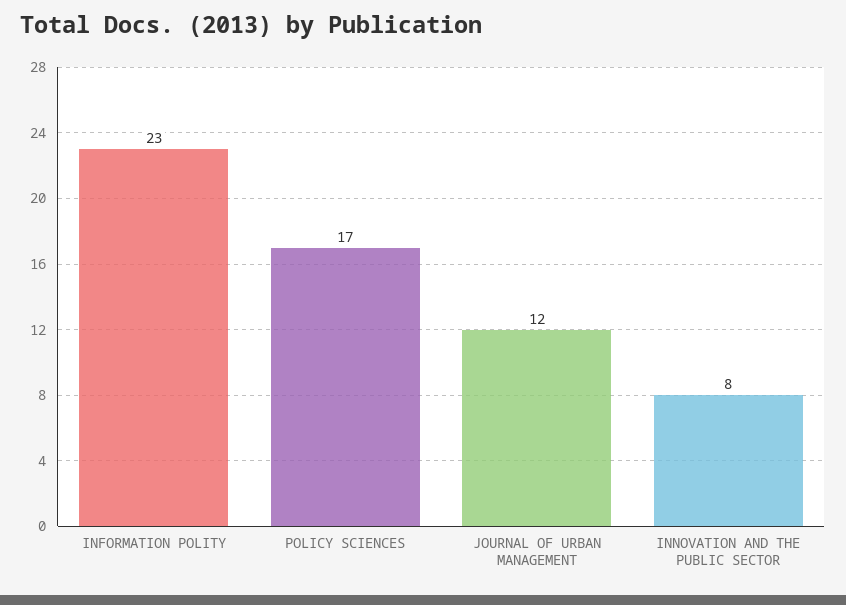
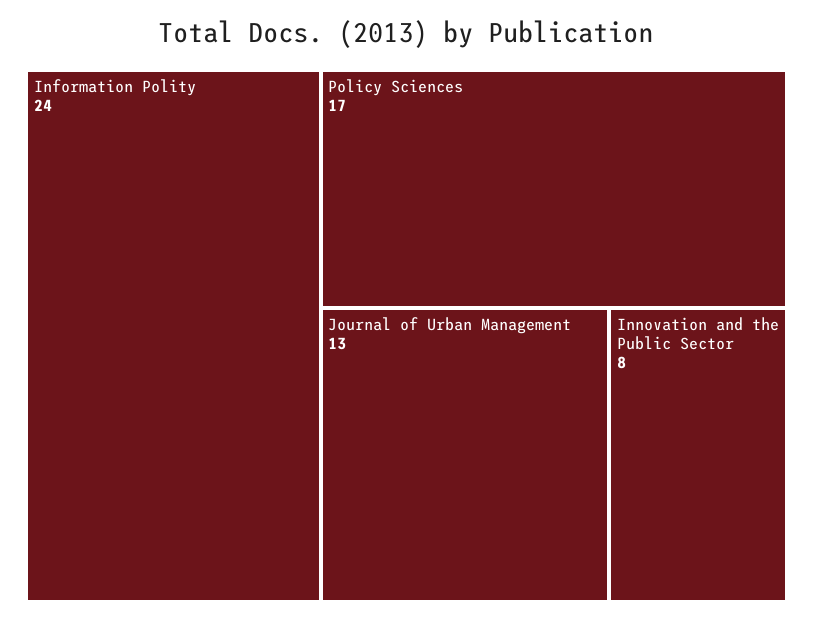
  {
-   "INFORMATION POLITY": 23,
+   "INFORMATION POLITY": 24,
    "POLICY SCIENCES": 17,
-   "JOURNAL OF URBAN MANAGEMENT": 12,
+   "JOURNAL OF URBAN MANAGEMENT": 13,
    "INNOVATION AND THE PUBLIC SECTOR": 8
  }

